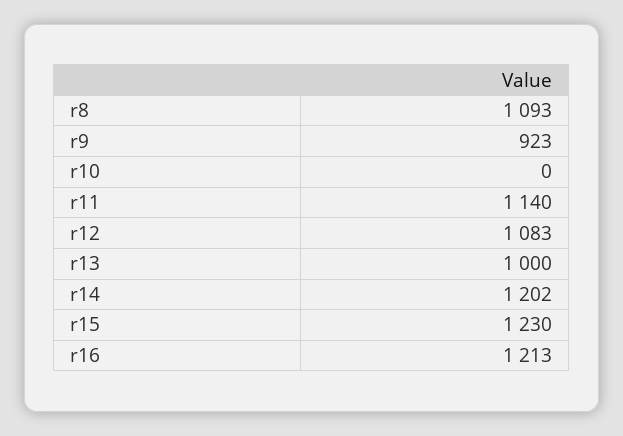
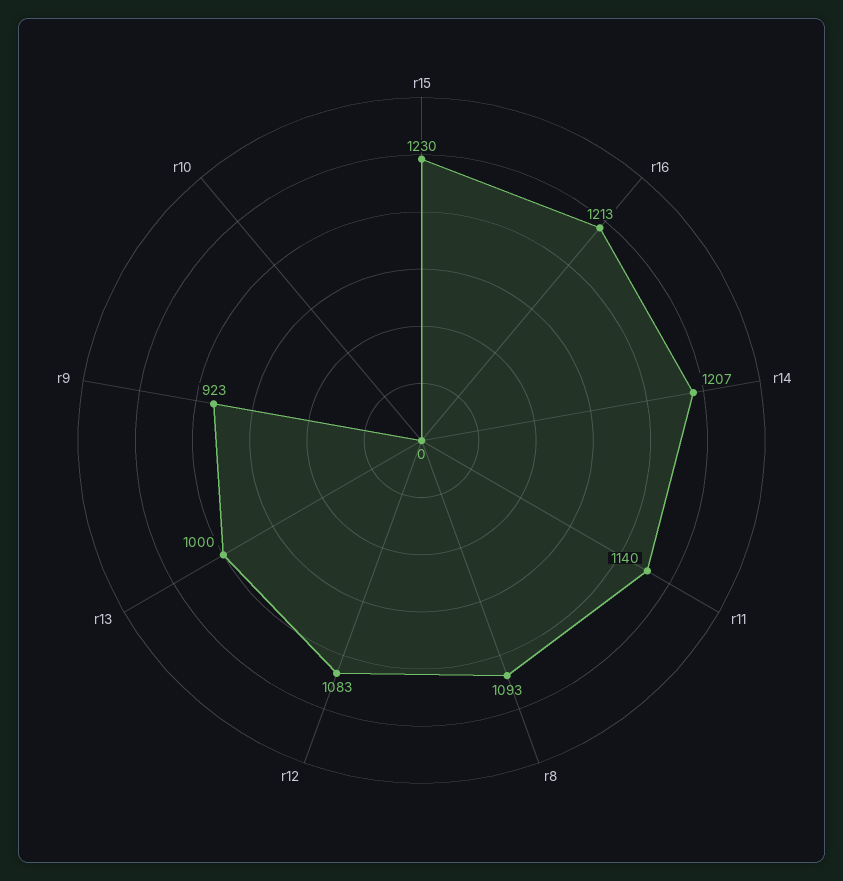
  {
    "r8": 1093,
    "r9": 923,
    "r10": 0,
    "r11": 1140,
    "r12": 1083,
    "r13": 1000,
-   "r14": 1202,
+   "r14": 1207,
    "r15": 1230,
    "r16": 1213
  }

